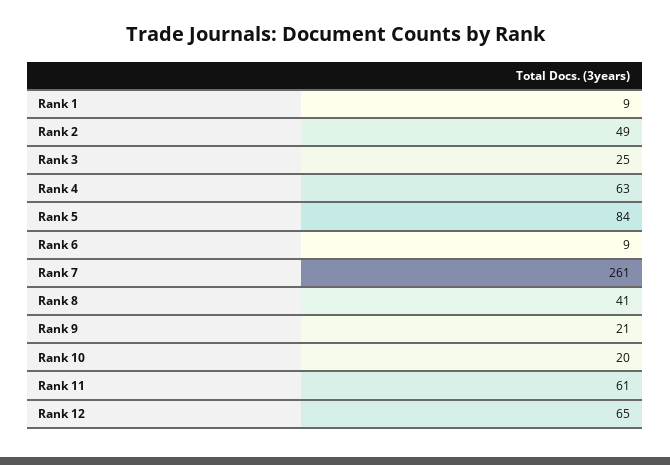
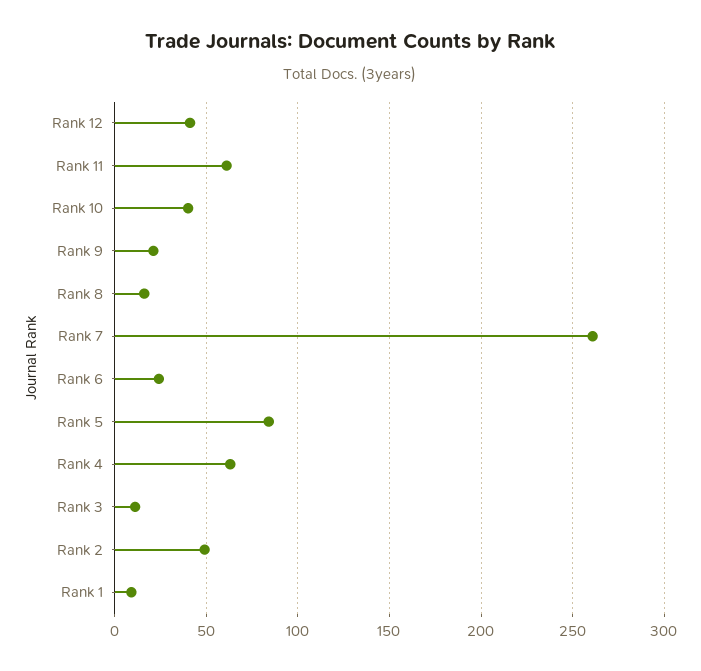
  {
    "Rank 1": 9,
    "Rank 2": 49,
-   "Rank 3": 25,
+   "Rank 3": 10,
    "Rank 4": 63,
    "Rank 5": 84,
-   "Rank 6": 9,
+   "Rank 6": 25,
    "Rank 7": 261,
-   "Rank 8": 41,
+   "Rank 8": 15,
    "Rank 9": 21,
-   "Rank 10": 20,
+   "Rank 10": 40,
    "Rank 11": 61,
-   "Rank 12": 65
+   "Rank 12": 40
  }

